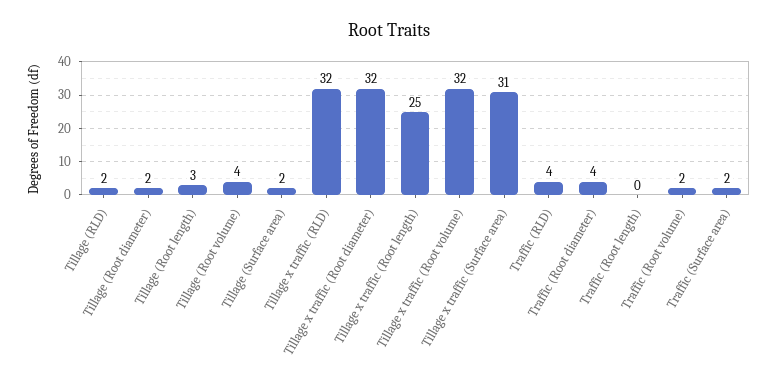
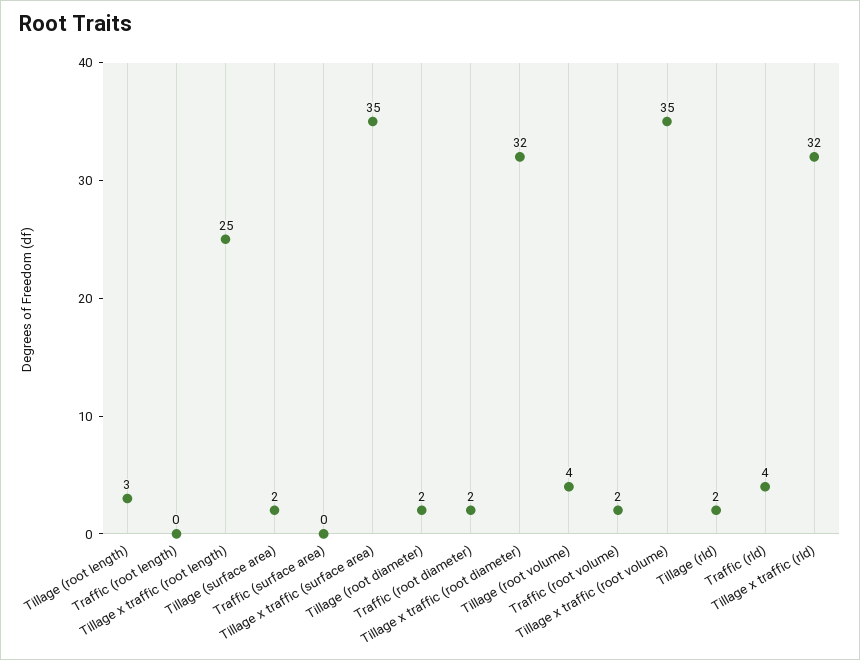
  {
    "Tillage (RLD)": 2,
    "Tillage (Root diameter)": 2,
    "Tillage (Root length)": 3,
    "Tillage (Root volume)": 4,
    "Tillage (Surface area)": 2,
    "Tillage x traffic (RLD)": 32,
    "Tillage x traffic (Root diameter)": 32,
    "Tillage x traffic (Root length)": 25,
-   "Tillage x traffic (Root volume)": 32,
+   "Tillage x traffic (Root volume)": 35,
-   "Tillage x traffic (Surface area)": 31,
+   "Tillage x traffic (Surface area)": 35,
    "Traffic (RLD)": 4,
-   "Traffic (Root diameter)": 4,
+   "Traffic (Root diameter)": 2,
    "Traffic (Root length)": 0,
    "Traffic (Root volume)": 2,
-   "Traffic (Surface area)": 2
+   "Traffic (Surface area)": 0
  }

